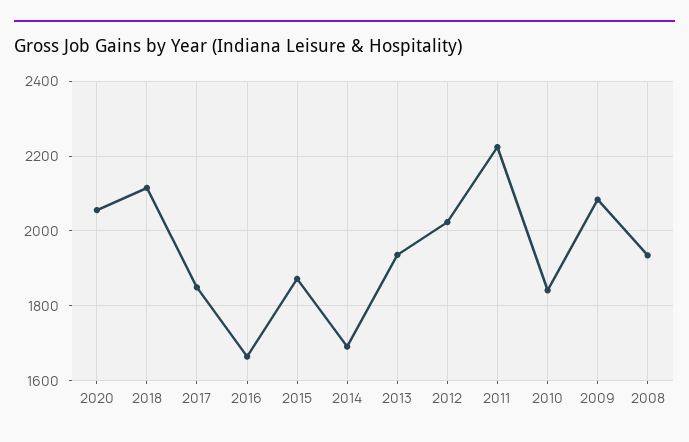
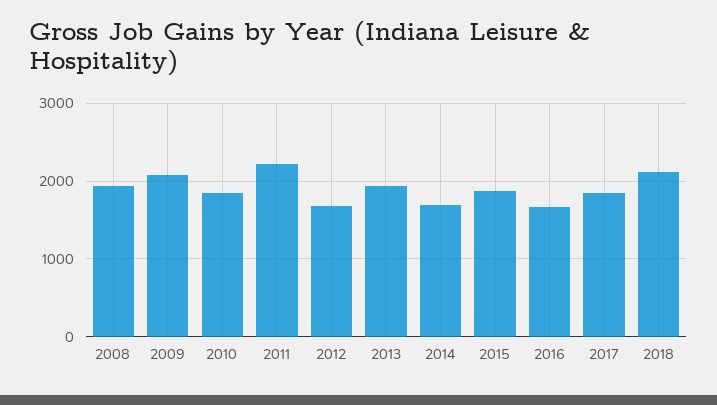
  {
-   "2020": 2060,
    "2018": 2120,
    "2017": 1840,
    "2016": 1660,
    "2015": 1880,
    "2014": 1700,
    "2013": 1940,
-   "2012": 2020,
+   "2012": 1700,
    "2011": 2220,
    "2010": 1840,
    "2009": 2080,
    "2008": 1940
  }

